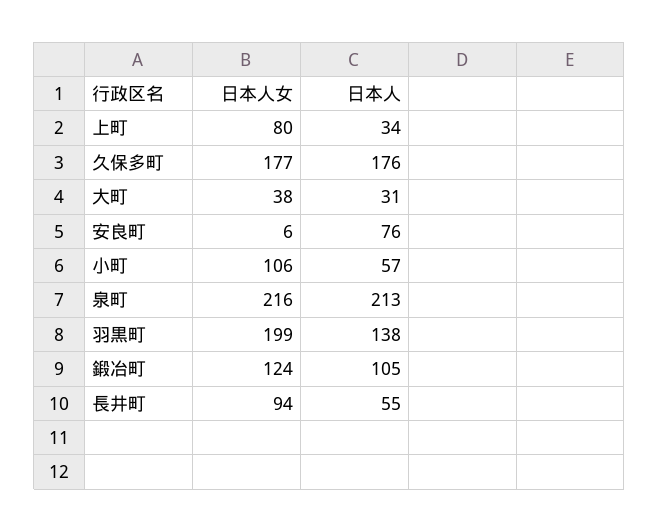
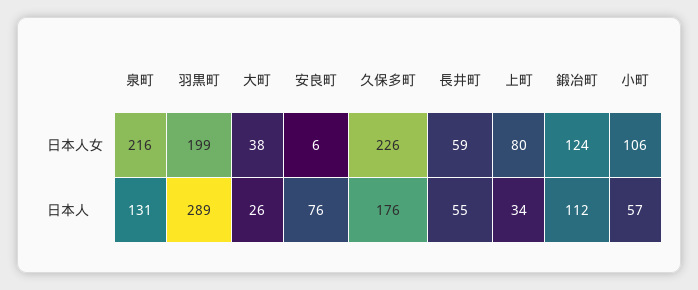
  {
    "日本人女": {
      "上町": 80,
-     "久保多町": 177,
+     "久保多町": 226,
      "大町": 38,
      "安良町": 6,
      "小町": 106,
      "泉町": 216,
      "羽黒町": 199,
      "鍛冶町": 124,
-     "長井町": 94
+     "長井町": 59
    },
    "日本人": {
      "上町": 34,
      "久保多町": 176,
-     "大町": 31,
+     "大町": 26,
      "安良町": 76,
      "小町": 57,
-     "泉町": 213,
+     "泉町": 131,
-     "羽黒町": 138,
+     "羽黒町": 289,
-     "鍛冶町": 105,
+     "鍛冶町": 112,
      "長井町": 55
    }
  }

